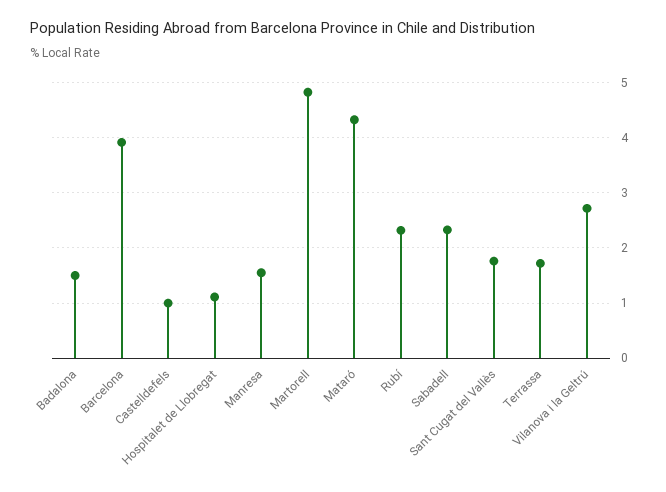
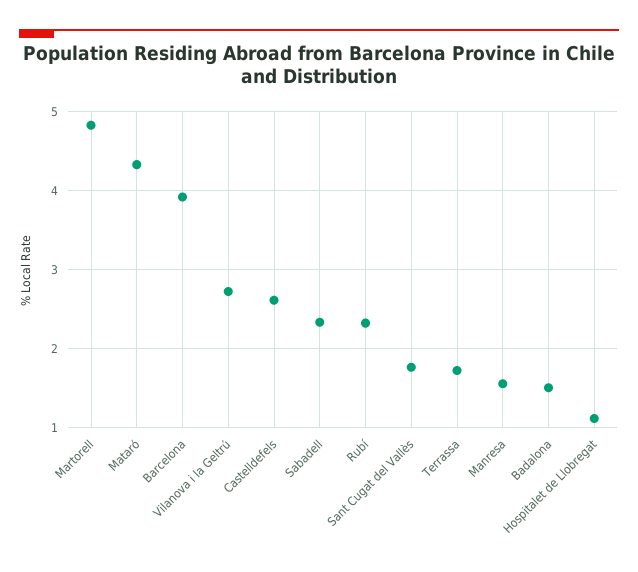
  {
    "Badalona": 1.5,
    "Barcelona": 3.9,
-   "Castelldefels": 1,
+   "Castelldefels": 2.6,
    "Hospitalet de Llobregat": 1.1,
    "Manresa": 1.6,
    "Martorell": 4.8,
    "Mataró": 4.3,
    "Rubí": 2.3,
    "Sabadell": 2.3,
    "Sant Cugat del Vallès": 1.8,
    "Terrassa": 1.7,
    "Vilanova i la Geltrú": 2.7
  }

